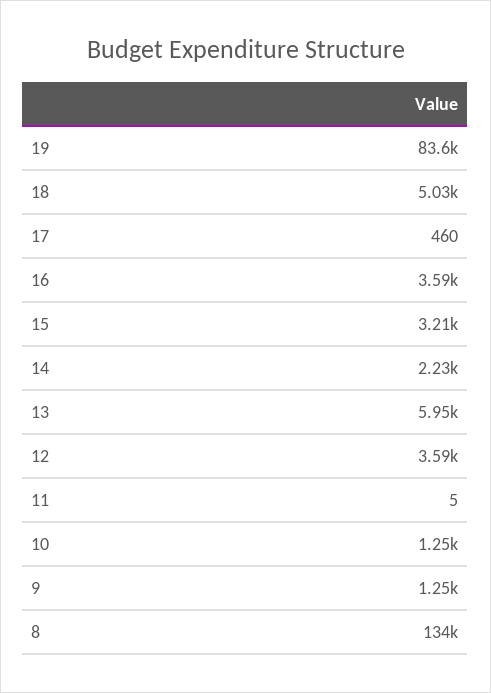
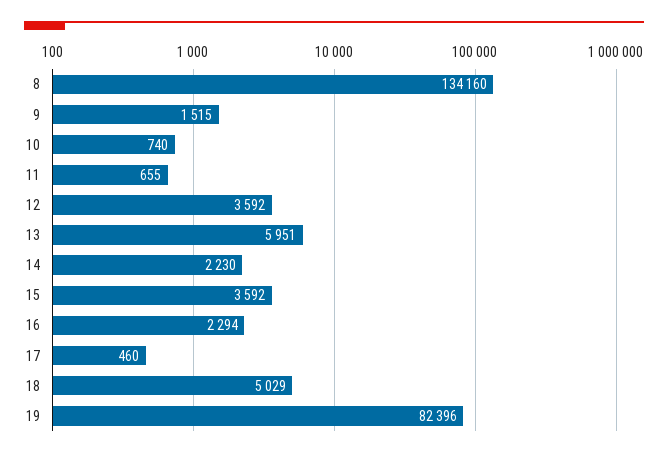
  {
-   "19": 83600,
+   "19": 82396,
    "18": 5029,
    "17": 460,
-   "16": 3590,
+   "16": 2294,
-   "15": 3210,
+   "15": 3592,
    "14": 2230,
    "13": 5951,
    "12": 3592,
-   "11": 5,
+   "11": 655,
-   "10": 1250,
+   "10": 740,
-   "9": 1250,
+   "9": 1515,
    "8": 134160
  }

